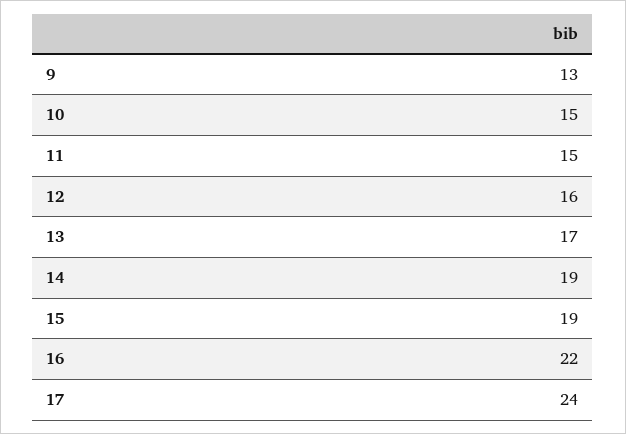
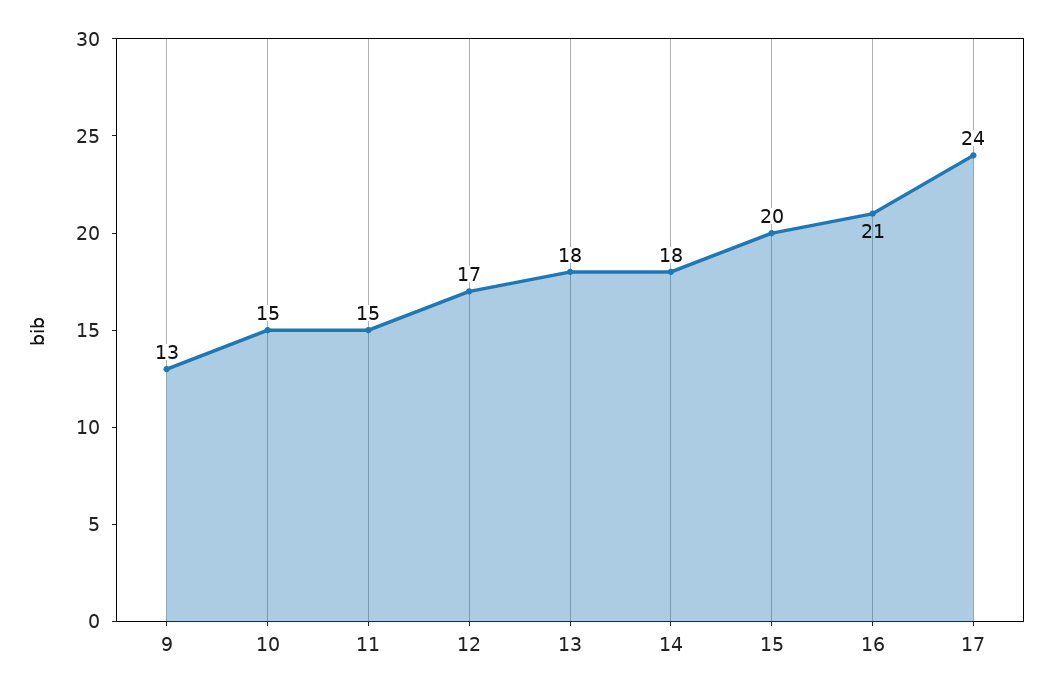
  {
    "9": 13,
    "10": 15,
    "11": 15,
-   "12": 16,
+   "12": 17,
-   "13": 17,
+   "13": 18,
-   "14": 19,
+   "14": 18,
-   "15": 19,
+   "15": 20,
-   "16": 22,
+   "16": 21,
    "17": 24
  }

